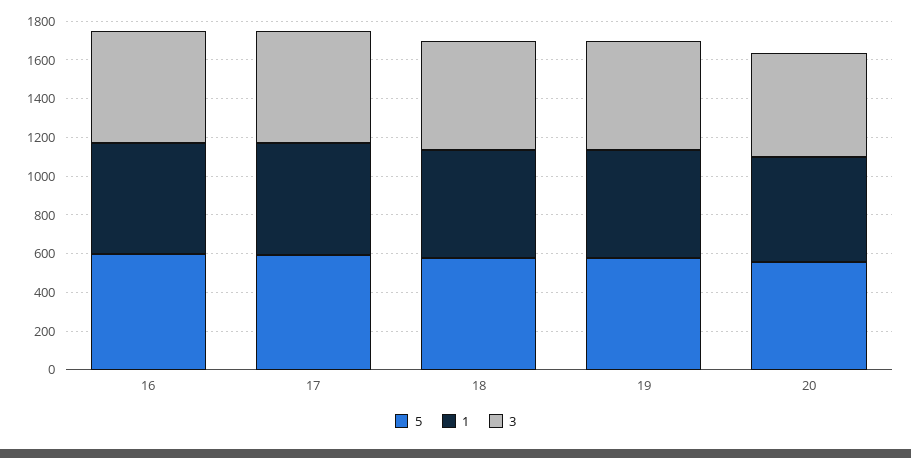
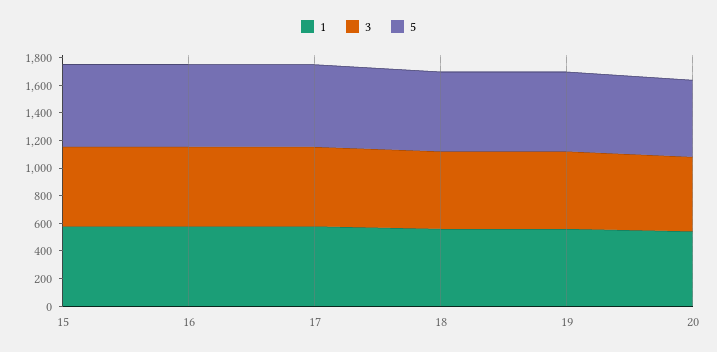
  {
    "5": {
      "16": 600,
      "17": 600,
      "18": 600,
      "19": 600,
-     "20": 550
+     "20": 550,
+     "15": 600
    },
    "1": {
      "16": 600,
      "17": 600,
      "18": 550,
      "19": 550,
-     "20": 550
+     "20": 550,
+     "15": 600
    },
    "3": {
      "16": 600,
      "17": 600,
      "18": 550,
      "19": 550,
-     "20": 550
+     "20": 550,
+     "15": 600
    }
  }

